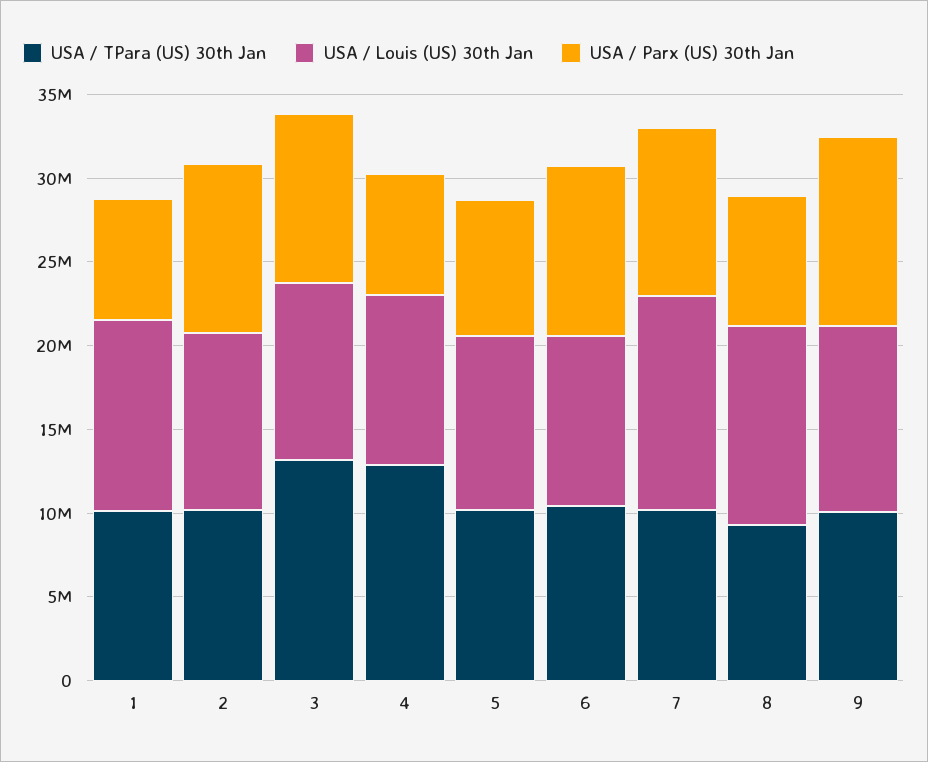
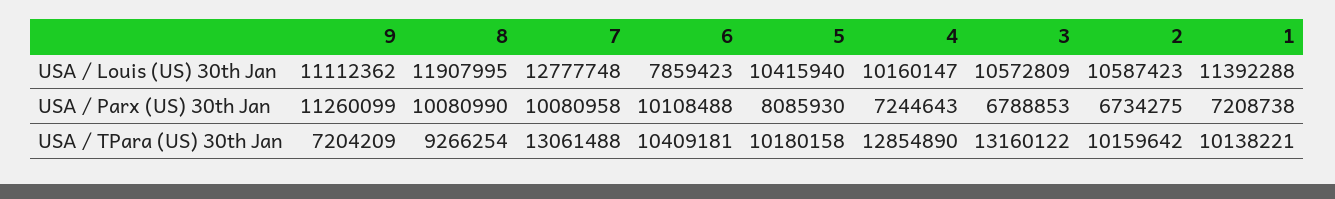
  {
    "USA / TPara (US) 30th Jan": {
      "1": 10138221,
      "2": 10159642,
      "3": 13160122,
      "4": 12854890,
      "5": 10180158,
      "6": 10409181,
-     "7": 10000000,
+     "7": 13061488,
      "8": 9266254,
-     "9": 10000000
+     "9": 7204209
    },
    "USA / Louis (US) 30th Jan": {
      "1": 11392288,
      "2": 10587423,
      "3": 10572809,
      "4": 10160147,
      "5": 10415940,
-     "6": 10000000,
+     "6": 7859423,
      "7": 12777748,
      "8": 11907995,
      "9": 11112362
    },
    "USA / Parx (US) 30th Jan": {
      "1": 7208738,
-     "2": 10000000,
+     "2": 6734275,
-     "3": 10000000,
+     "3": 6788853,
      "4": 7244643,
      "5": 8085930,
      "6": 10108488,
      "7": 10080958,
-     "8": 8000000,
+     "8": 10080990,
      "9": 11260099
    }
  }

